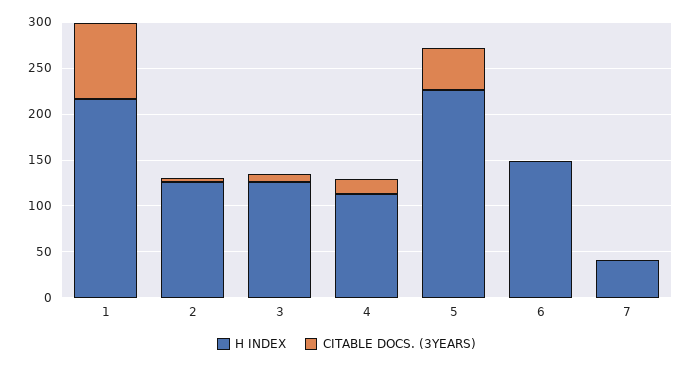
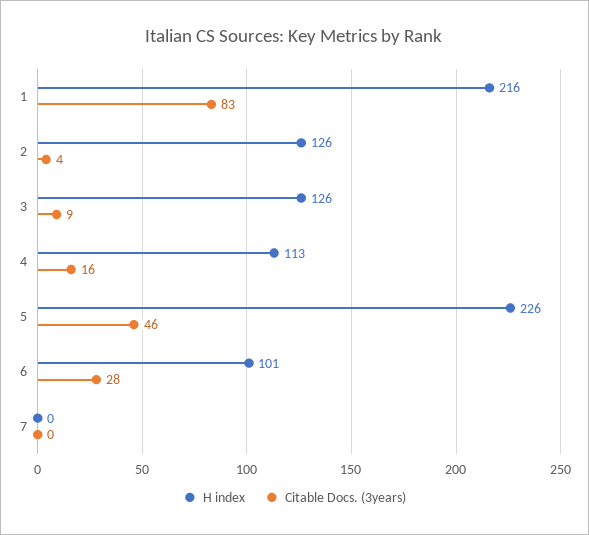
  {
    "H INDEX": {
      "1": 216,
      "2": 126,
      "3": 126,
      "4": 113,
      "5": 226,
-     "6": 150,
+     "6": 101,
-     "7": 40
+     "7": 0
    },
    "CITABLE DOCS. (3YEARS)": {
      "1": 83,
      "2": 4,
      "3": 9,
      "4": 16,
      "5": 46,
-     "6": 0,
+     "6": 28,
      "7": 0
    }
  }

